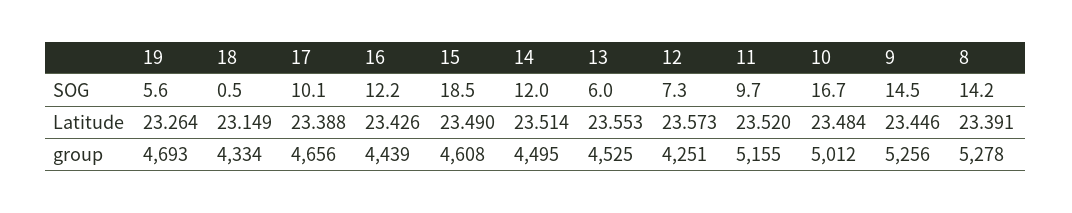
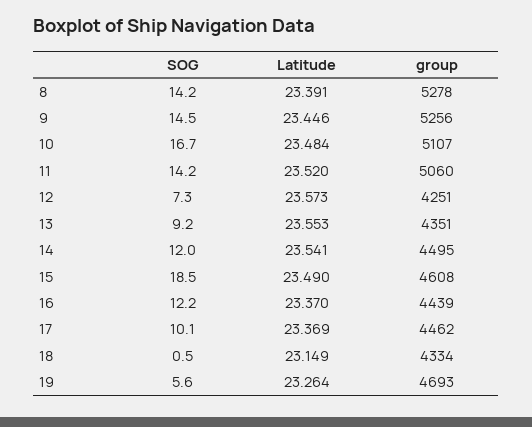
  {
    "19": {
      "SOG": 5.6,
      "Latitude": 23.264,
      "group": 4693
    },
    "18": {
      "SOG": 0.5,
      "Latitude": 23.149,
      "group": 4334
    },
    "17": {
      "SOG": 10.1,
-     "Latitude": 23.388,
+     "Latitude": 23.369,
-     "group": 4656
+     "group": 4462
    },
    "16": {
      "SOG": 12.2,
-     "Latitude": 23.426,
+     "Latitude": 23.37,
      "group": 4439
    },
    "15": {
      "SOG": 18.5,
      "Latitude": 23.49,
      "group": 4608
    },
    "14": {
      "SOG": 12,
-     "Latitude": 23.514,
+     "Latitude": 23.541,
      "group": 4495
    },
    "13": {
-     "SOG": 6,
+     "SOG": 9.2,
      "Latitude": 23.553,
-     "group": 4525
+     "group": 4351
    },
    "12": {
      "SOG": 7.3,
      "Latitude": 23.573,
      "group": 4251
    },
    "11": {
-     "SOG": 9.7,
+     "SOG": 14.2,
      "Latitude": 23.52,
-     "group": 5155
+     "group": 5060
    },
    "10": {
      "SOG": 16.7,
      "Latitude": 23.484,
-     "group": 5012
+     "group": 5107
    },
    "9": {
      "SOG": 14.5,
      "Latitude": 23.446,
      "group": 5256
    },
    "8": {
      "SOG": 14.2,
      "Latitude": 23.391,
      "group": 5278
    }
  }

